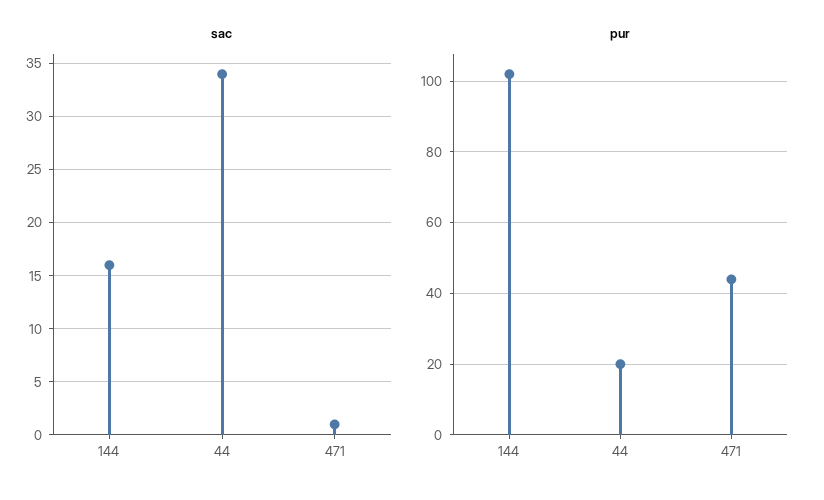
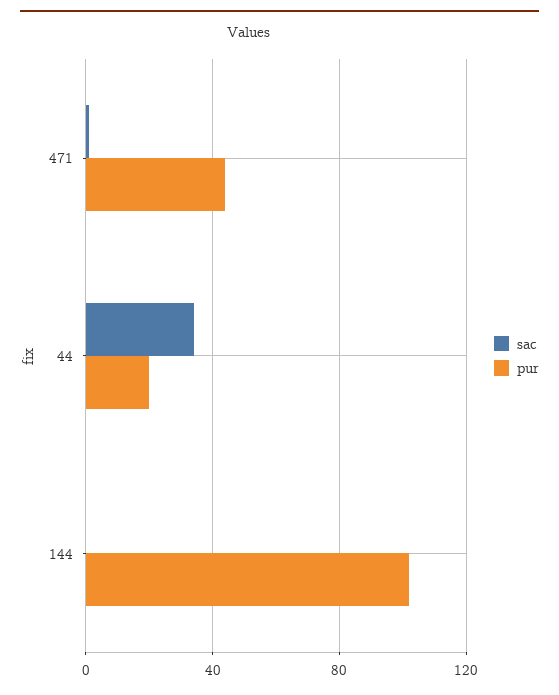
  {
    "sac": {
-     "144": 16,
+     "144": 0,
      "44": 34,
      "471": 1
    },
    "pur": {
      "144": 100,
      "44": 20,
      "471": 45
    }
  }

